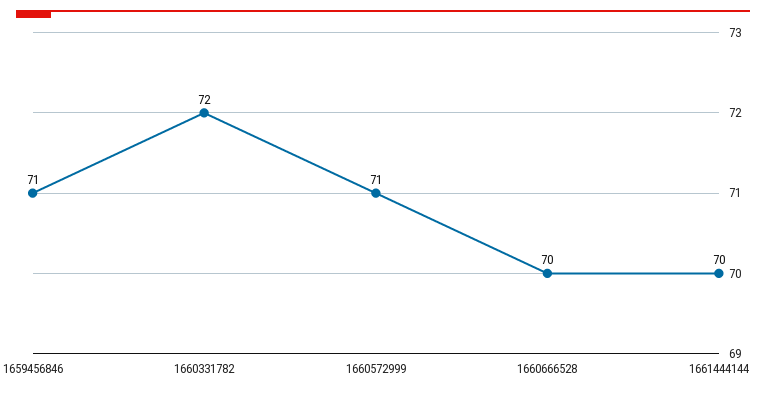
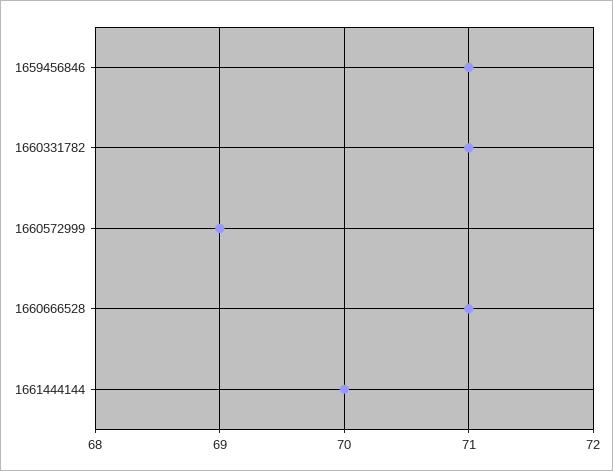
  {
    "1659456846": 71,
-   "1660331782": 72,
+   "1660331782": 71,
-   "1660572999": 71,
+   "1660572999": 69,
-   "1660666528": 70,
+   "1660666528": 71,
    "1661444144": 70
  }

